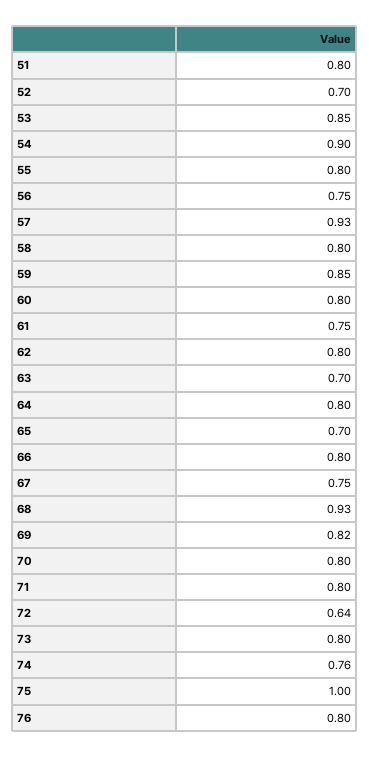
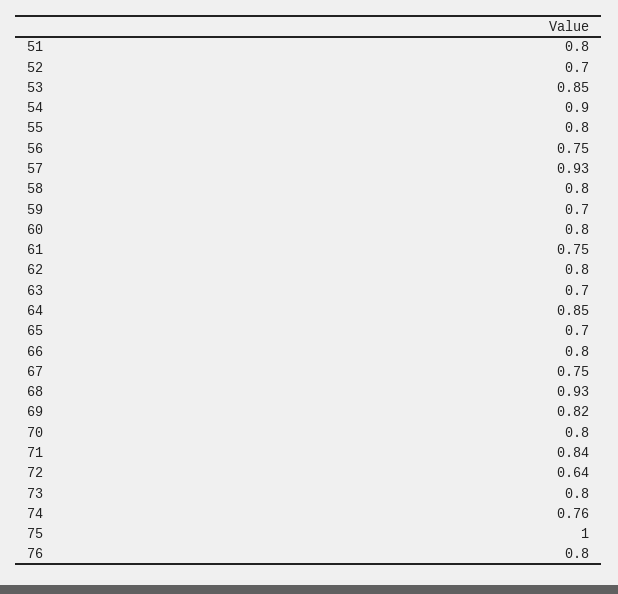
  {
    "51": 0.8,
    "52": 0.7,
    "53": 0.85,
    "54": 0.9,
    "55": 0.8,
    "56": 0.75,
    "57": 0.93,
    "58": 0.8,
-   "59": 0.85,
+   "59": 0.7,
    "60": 0.8,
    "61": 0.75,
    "62": 0.8,
    "63": 0.7,
-   "64": 0.8,
+   "64": 0.85,
    "65": 0.7,
    "66": 0.8,
    "67": 0.75,
    "68": 0.93,
    "69": 0.82,
    "70": 0.8,
-   "71": 0.8,
+   "71": 0.84,
    "72": 0.64,
    "73": 0.8,
    "74": 0.76,
    "75": 1,
    "76": 0.8
  }

